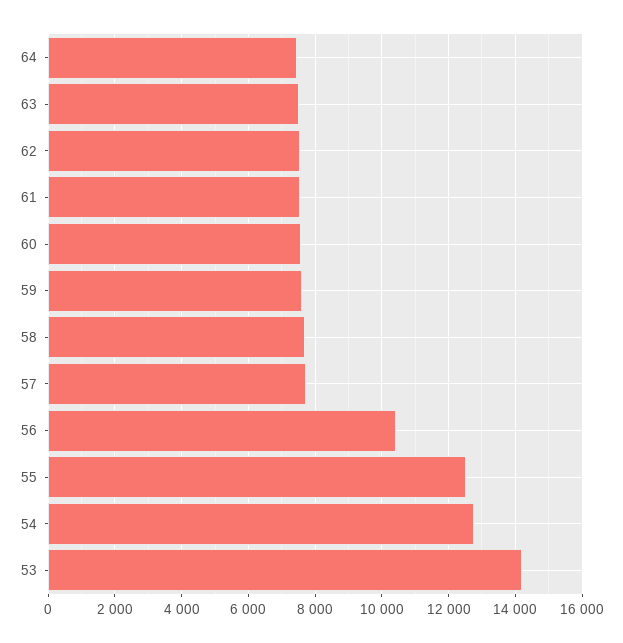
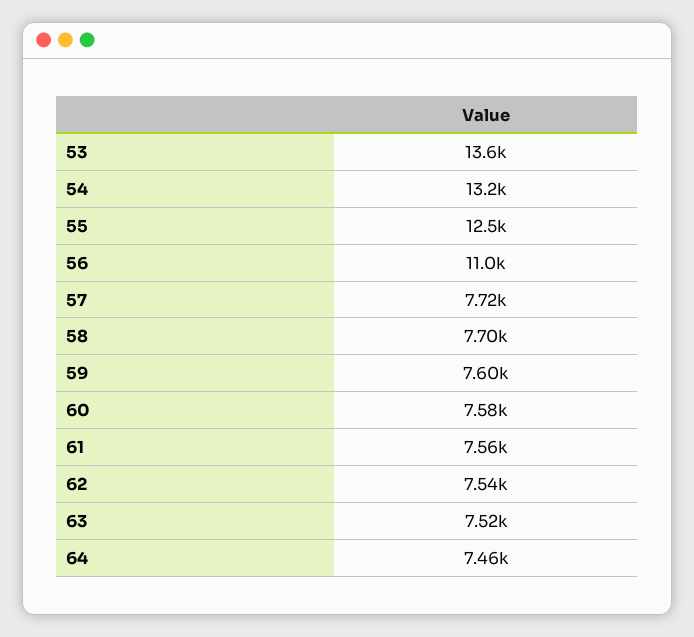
  {
    "64": 7460,
    "63": 7520,
    "62": 7540,
    "61": 7560,
    "60": 7580,
    "59": 7600,
    "58": 7700,
    "57": 7720,
-   "56": 10400,
+   "56": 11000,
    "55": 12500,
-   "54": 12800,
+   "54": 13200,
-   "53": 14200
+   "53": 13600
  }

